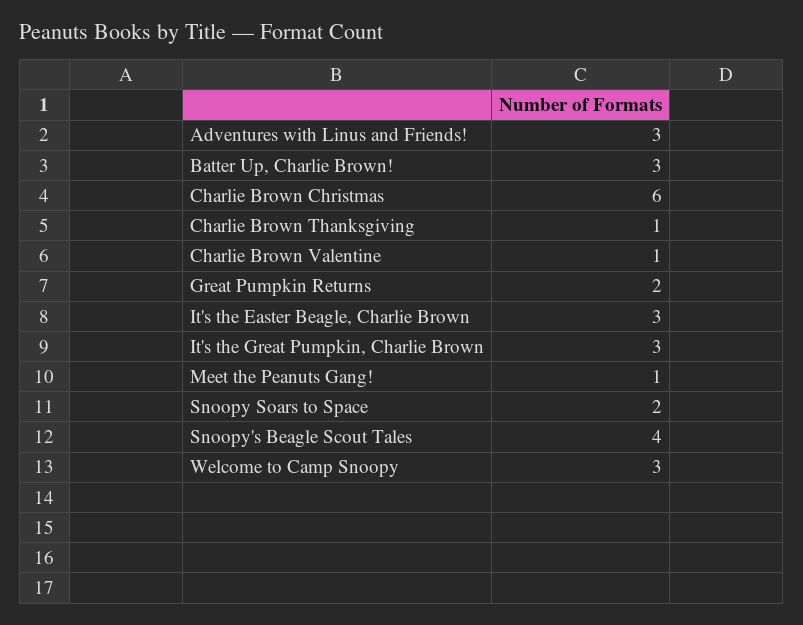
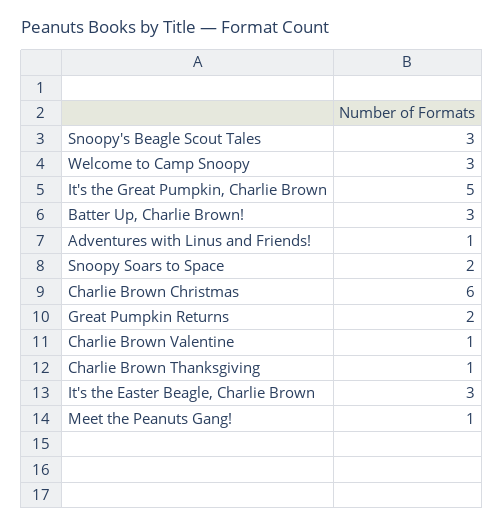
  {
-   "Adventures with Linus and Friends!": 3,
+   "Adventures with Linus and Friends!": 1,
    "Batter Up, Charlie Brown!": 3,
    "Charlie Brown Christmas": 6,
    "Charlie Brown Thanksgiving": 1,
    "Charlie Brown Valentine": 1,
    "Great Pumpkin Returns": 2,
    "It's the Easter Beagle, Charlie Brown": 3,
-   "It's the Great Pumpkin, Charlie Brown": 3,
+   "It's the Great Pumpkin, Charlie Brown": 5,
    "Meet the Peanuts Gang!": 1,
    "Snoopy Soars to Space": 2,
-   "Snoopy's Beagle Scout Tales": 4,
+   "Snoopy's Beagle Scout Tales": 3,
    "Welcome to Camp Snoopy": 3
  }

